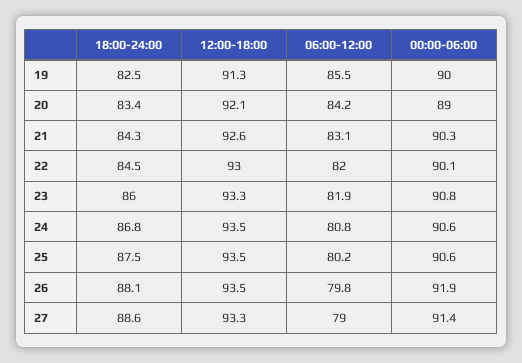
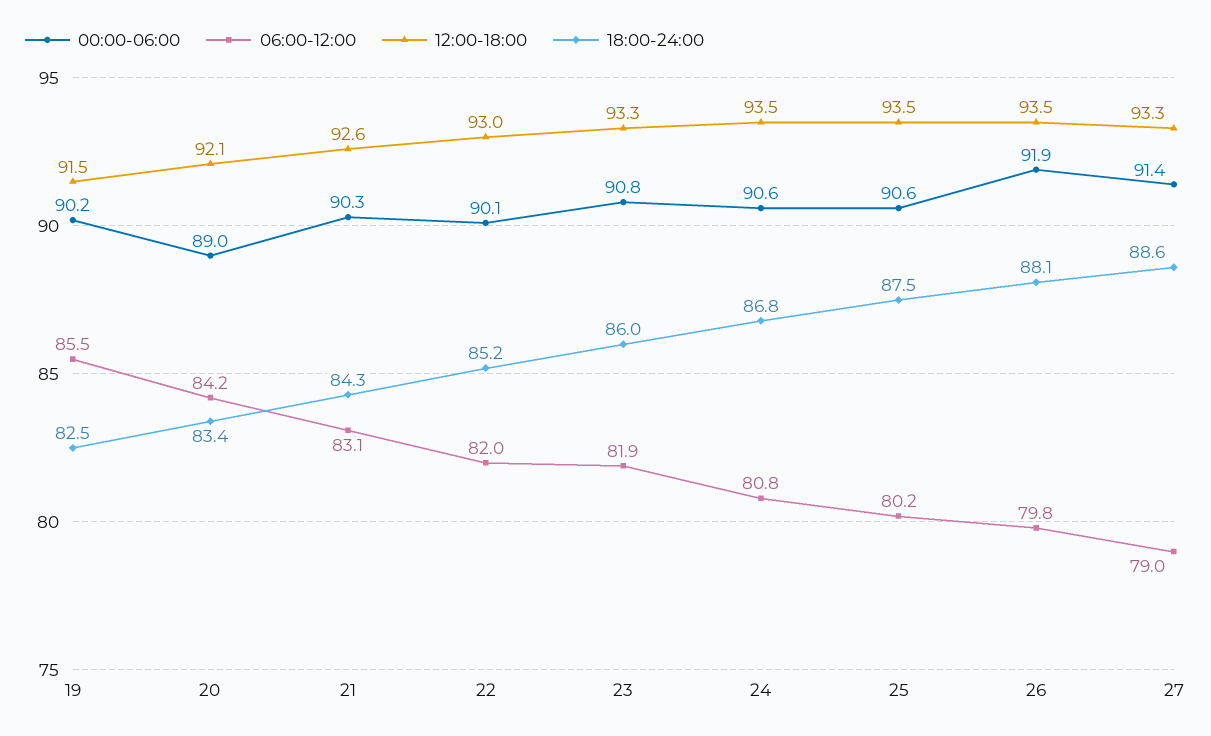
  {
    "18:00-24:00": {
      "19": 82.5,
      "20": 83.4,
      "21": 84.3,
-     "22": 84.5,
+     "22": 85.2,
      "23": 86,
      "24": 86.8,
      "25": 87.5,
      "26": 88.1,
      "27": 88.6
    },
    "12:00-18:00": {
-     "19": 91.3,
+     "19": 91.5,
      "20": 92.1,
      "21": 92.6,
      "22": 93,
      "23": 93.3,
      "24": 93.5,
      "25": 93.5,
      "26": 93.5,
      "27": 93.3
    },
    "06:00-12:00": {
      "19": 85.5,
      "20": 84.2,
      "21": 83.1,
      "22": 82,
      "23": 81.9,
      "24": 80.8,
      "25": 80.2,
      "26": 79.8,
      "27": 79
    },
    "00:00-06:00": {
-     "19": 90,
+     "19": 90.2,
      "20": 89,
      "21": 90.3,
      "22": 90.1,
      "23": 90.8,
      "24": 90.6,
      "25": 90.6,
      "26": 91.9,
      "27": 91.4
    }
  }

